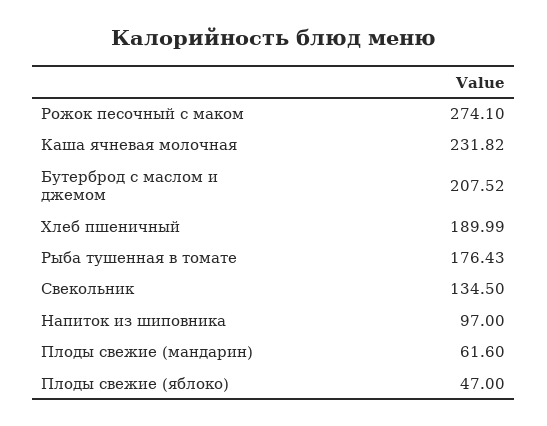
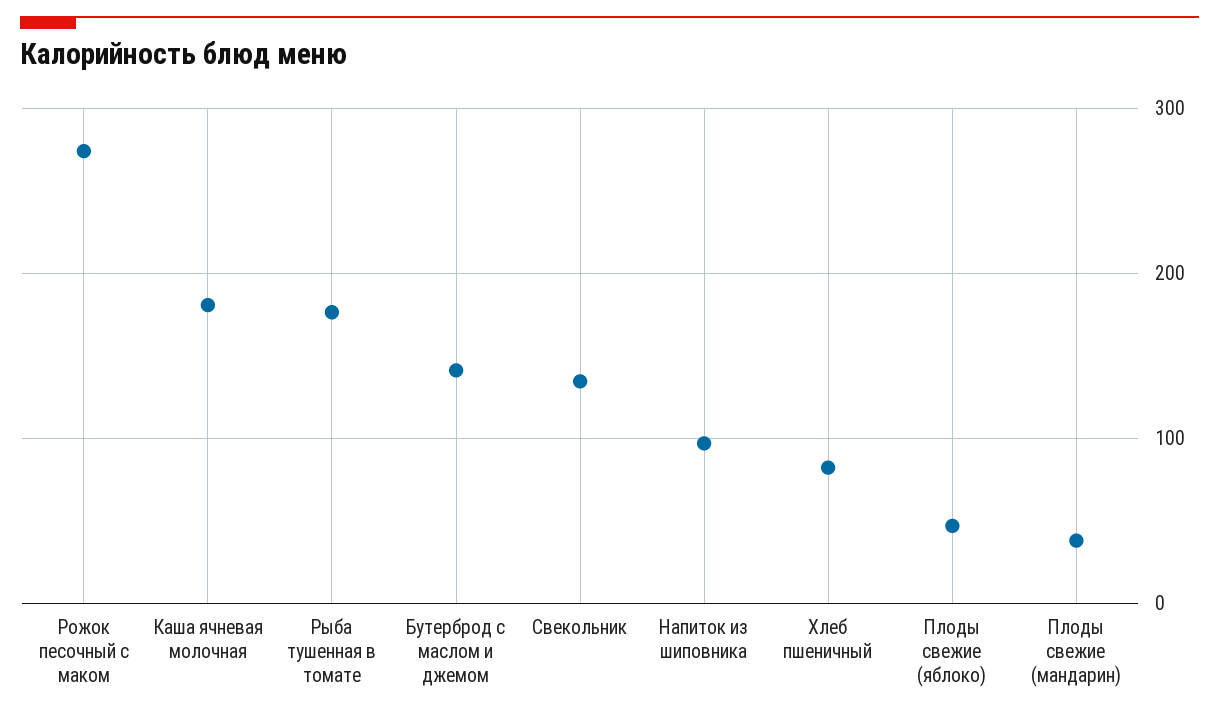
  {
    "Рожок песочный с маком": 274.1,
-   "Каша ячневая молочная": 231.82,
+   "Каша ячневая молочная": 180,
-   "Бутерброд с маслом и джемом": 207.52,
+   "Бутерброд с маслом и джемом": 140,
-   "Хлеб пшеничный": 189.99,
+   "Хлеб пшеничный": 80,
    "Рыба тушенная в томате": 176.43,
    "Свекольник": 134.5,
    "Напиток из шиповника": 97,
-   "Плоды свежие (мандарин)": 61.6,
+   "Плоды свежие (мандарин)": 40,
    "Плоды свежие (яблоко)": 47
  }

